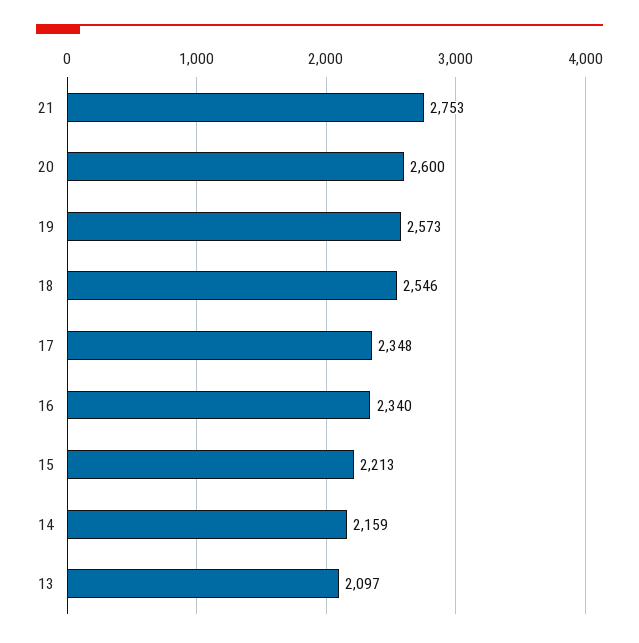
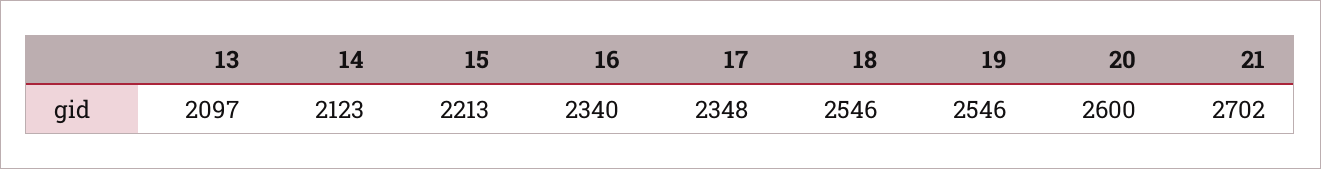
  {
-   "21": 2753,
+   "21": 2702,
    "20": 2600,
-   "19": 2573,
+   "19": 2546,
    "18": 2546,
    "17": 2348,
    "16": 2340,
    "15": 2213,
-   "14": 2159,
+   "14": 2123,
    "13": 2097
  }

